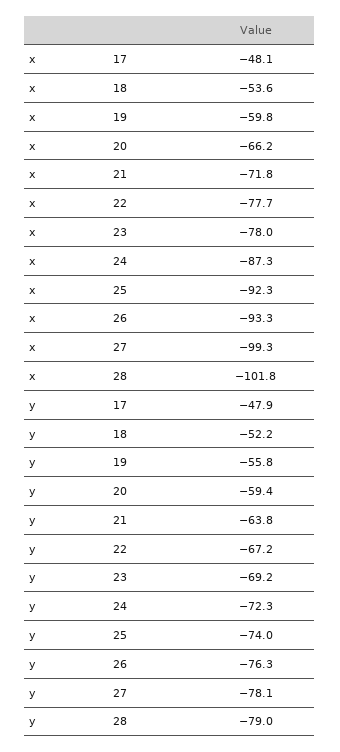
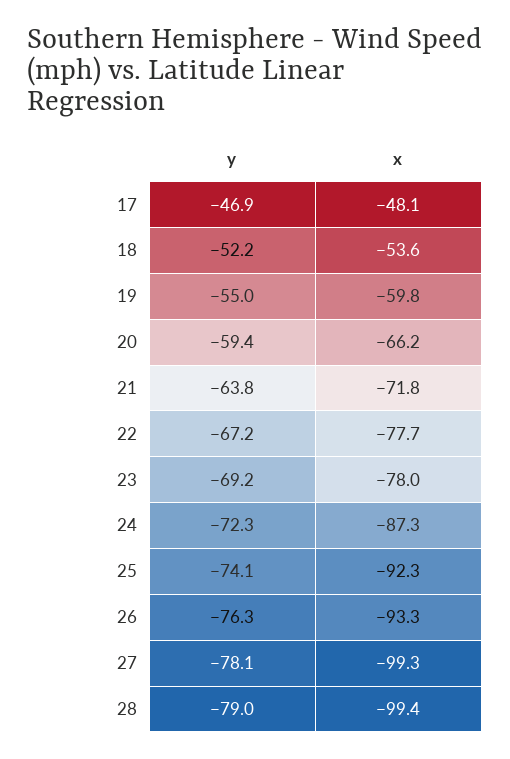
  {
    "x": {
      "17": -48.1,
      "18": -53.6,
      "19": -59.8,
      "20": -66.2,
      "21": -71.8,
      "22": -77.7,
      "23": -78,
      "24": -87.3,
      "25": -92.3,
      "26": -93.3,
      "27": -99.3,
-     "28": -101.8
+     "28": -99.4
    },
    "y": {
-     "17": -47.9,
+     "17": -46.9,
      "18": -52.2,
-     "19": -55.8,
+     "19": -55,
      "20": -59.4,
      "21": -63.8,
      "22": -67.2,
      "23": -69.2,
      "24": -72.3,
-     "25": -74,
+     "25": -74.1,
      "26": -76.3,
      "27": -78.1,
      "28": -79
    }
  }

